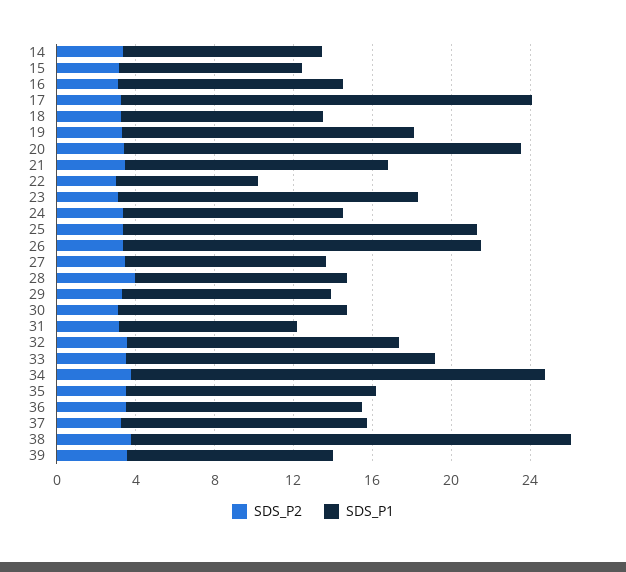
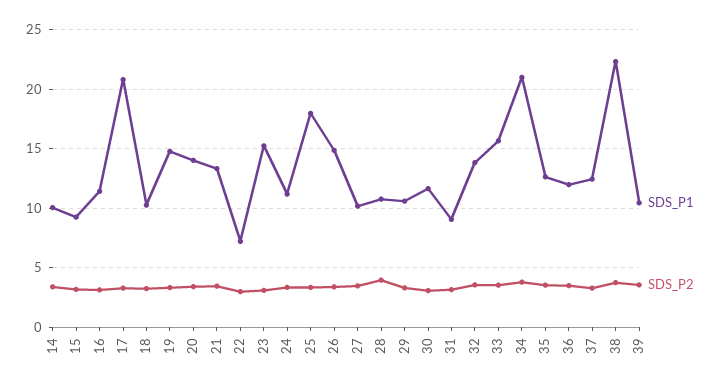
  {
    "SDS_P2": {
      "14": 3,
      "15": 3,
      "16": 3,
      "17": 3,
      "18": 3,
      "19": 3,
      "20": 3,
      "21": 3,
      "22": 3,
      "23": 3,
      "24": 3,
      "25": 3,
      "26": 3,
      "27": 3,
      "28": 4,
      "29": 3,
      "30": 3,
      "31": 3,
      "32": 4,
      "33": 4,
      "34": 4,
      "35": 4,
      "36": 4,
      "37": 3,
      "38": 4,
      "39": 4
    },
    "SDS_P1": {
      "14": 10,
      "15": 9,
      "16": 11,
      "17": 21,
      "18": 10,
      "19": 15,
-     "20": 20,
+     "20": 14,
      "21": 13,
      "22": 7,
      "23": 15,
      "24": 11,
      "25": 18,
-     "26": 18,
+     "26": 15,
      "27": 10,
      "28": 11,
      "29": 11,
      "30": 12,
      "31": 9,
      "32": 14,
      "33": 16,
      "34": 21,
      "35": 13,
      "36": 12,
      "37": 12,
      "38": 22,
      "39": 10
    }
  }

